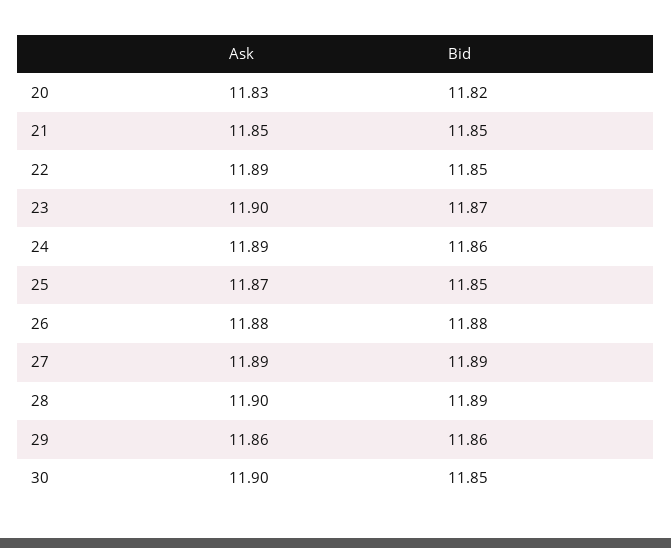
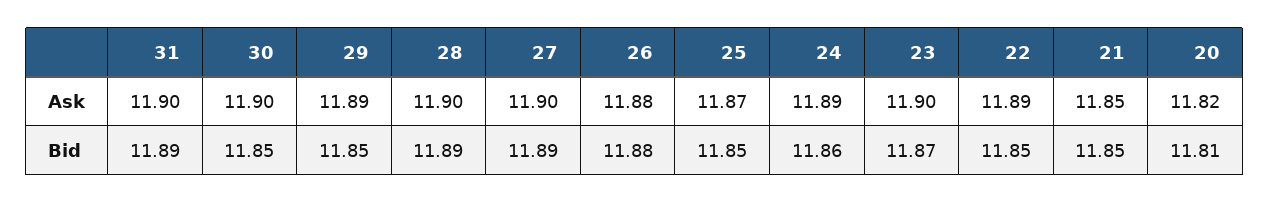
  {
    "Ask": {
-     "20": 11.83,
+     "20": 11.82,
      "21": 11.85,
      "22": 11.89,
      "23": 11.9,
      "24": 11.89,
      "25": 11.87,
      "26": 11.88,
-     "27": 11.89,
+     "27": 11.9,
      "28": 11.9,
-     "29": 11.86,
+     "29": 11.89,
-     "30": 11.9
+     "30": 11.9,
+     "31": 11.9
    },
    "Bid": {
-     "20": 11.82,
+     "20": 11.81,
      "21": 11.85,
      "22": 11.85,
      "23": 11.87,
      "24": 11.86,
      "25": 11.85,
      "26": 11.88,
      "27": 11.89,
      "28": 11.89,
-     "29": 11.86,
+     "29": 11.85,
-     "30": 11.85
+     "30": 11.85,
+     "31": 11.89
    }
  }

